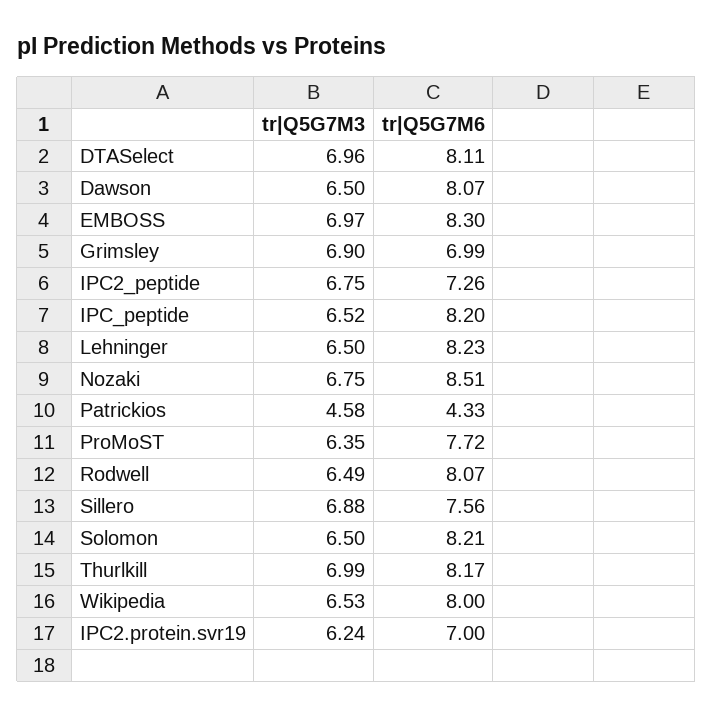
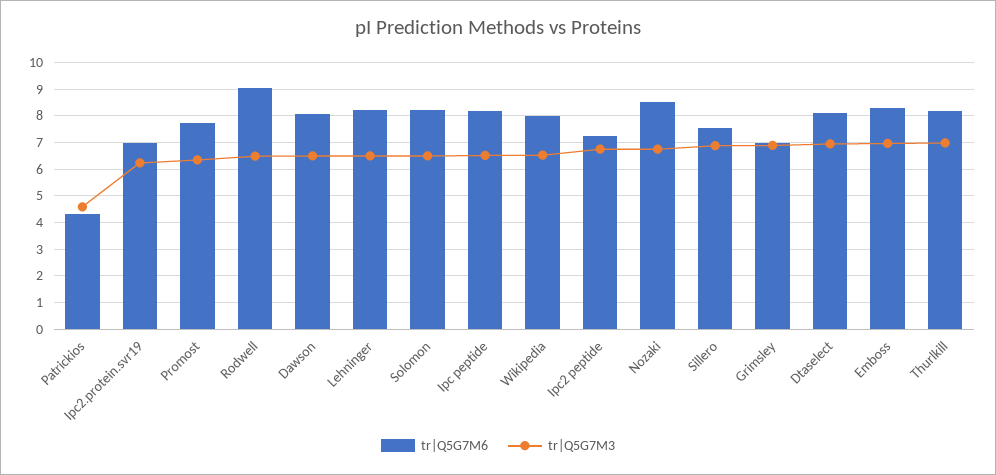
  {
    "tr|Q5G7M3": {
      "DTASelect": 6.96,
      "Dawson": 6.5,
      "EMBOSS": 6.97,
      "Grimsley": 6.9,
      "IPC2_peptide": 6.75,
      "IPC_peptide": 6.52,
      "Lehninger": 6.5,
      "Nozaki": 6.75,
      "Patrickios": 4.58,
      "ProMoST": 6.35,
      "Rodwell": 6.49,
      "Sillero": 6.88,
      "Solomon": 6.5,
      "Thurlkill": 6.99,
      "Wikipedia": 6.53,
      "IPC2.protein.svr19": 6.24
    },
    "tr|Q5G7M6": {
      "DTASelect": 8.11,
      "Dawson": 8.07,
      "EMBOSS": 8.3,
      "Grimsley": 6.99,
      "IPC2_peptide": 7.26,
      "IPC_peptide": 8.2,
      "Lehninger": 8.23,
      "Nozaki": 8.51,
      "Patrickios": 4.33,
      "ProMoST": 7.72,
-     "Rodwell": 8.07,
+     "Rodwell": 9,
      "Sillero": 7.56,
      "Solomon": 8.21,
      "Thurlkill": 8.17,
      "Wikipedia": 8,
      "IPC2.protein.svr19": 7
    }
  }

